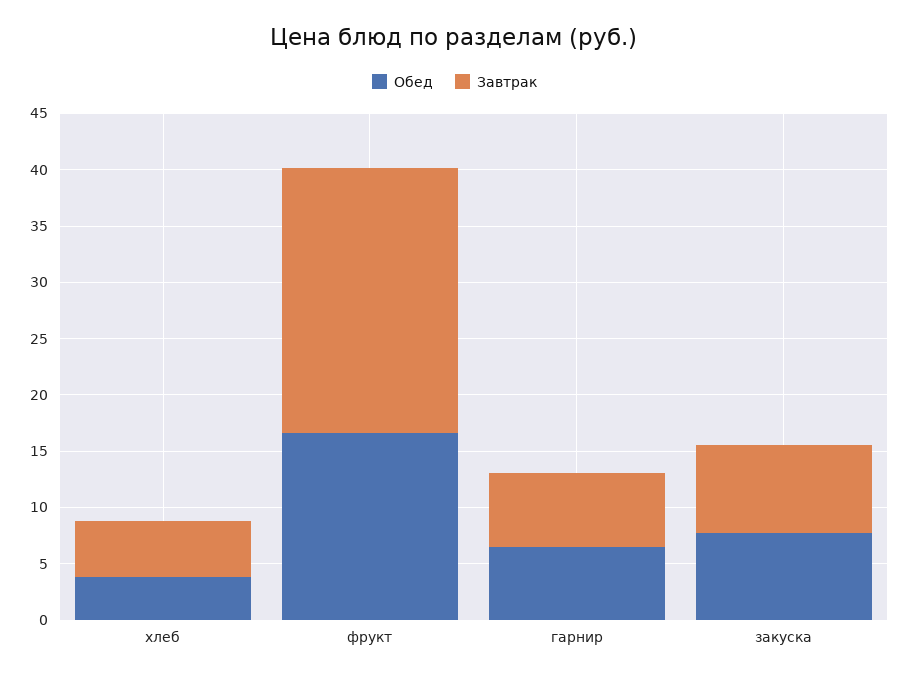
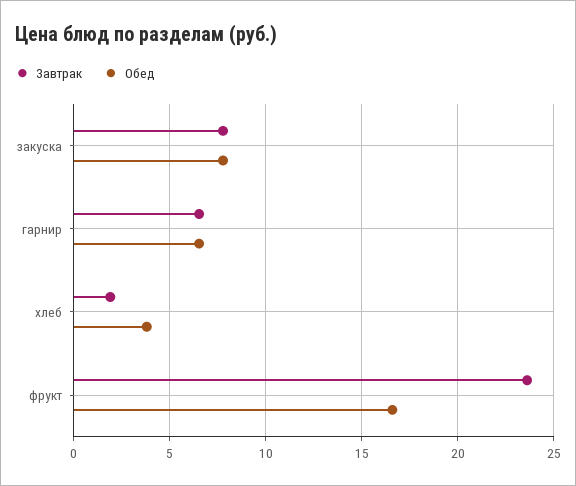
  {
    "Обед": {
      "хлеб": 4,
      "фрукт": 16.5,
      "гарнир": 6.5,
      "закуска": 8
    },
    "Завтрак": {
-     "хлеб": 5,
+     "хлеб": 2,
      "фрукт": 23.5,
      "гарнир": 6.5,
      "закуска": 8
    }
  }

